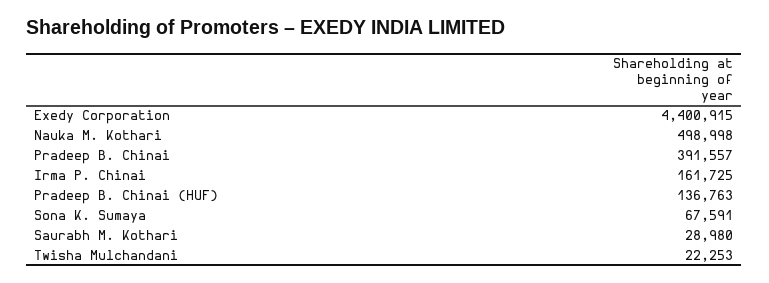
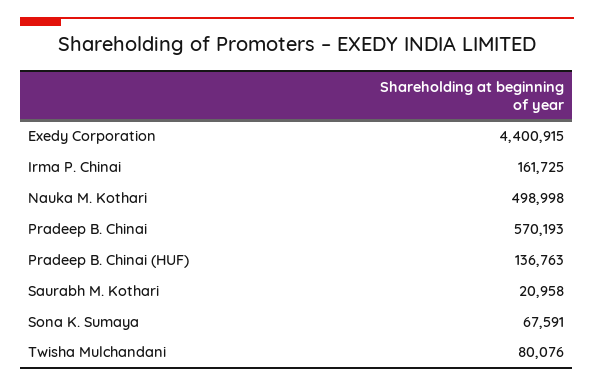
  {
    "Exedy Corporation": 4400915,
    "Nauka M. Kothari": 498998,
-   "Pradeep B. Chinai": 391557,
+   "Pradeep B. Chinai": 570193,
    "Irma P. Chinai": 161725,
    "Pradeep B. Chinai (HUF)": 136763,
    "Sona K. Sumaya": 67591,
-   "Saurabh M. Kothari": 28980,
+   "Saurabh M. Kothari": 20958,
-   "Twisha Mulchandani": 22253
+   "Twisha Mulchandani": 80076
  }

